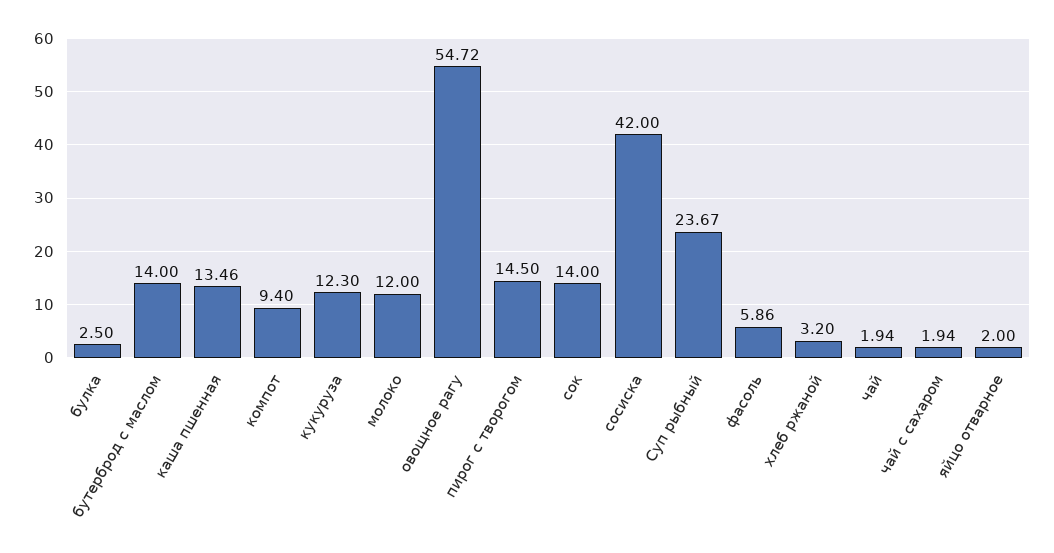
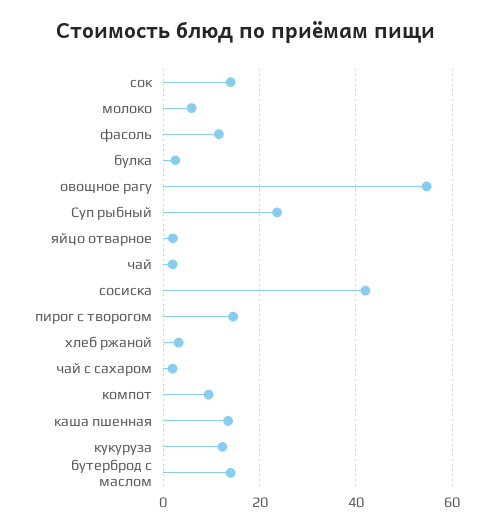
  {
    "булка": 2.5,
    "бутерброд с маслом": 14,
    "каша пшенная": 13.46,
    "компот": 9.4,
    "кукуруза": 12.3,
-   "молоко": 12,
+   "молоко": 6,
    "овощное рагу": 54.72,
    "пирог с творогом": 14.5,
    "сок": 14,
    "сосиска": 42,
    "Суп рыбный": 23.67,
-   "фасоль": 5.86,
+   "фасоль": 12,
    "хлеб ржаной": 3.2,
    "чай": 1.94,
    "чай с сахаром": 1.94,
    "яйцо отварное": 2
  }

